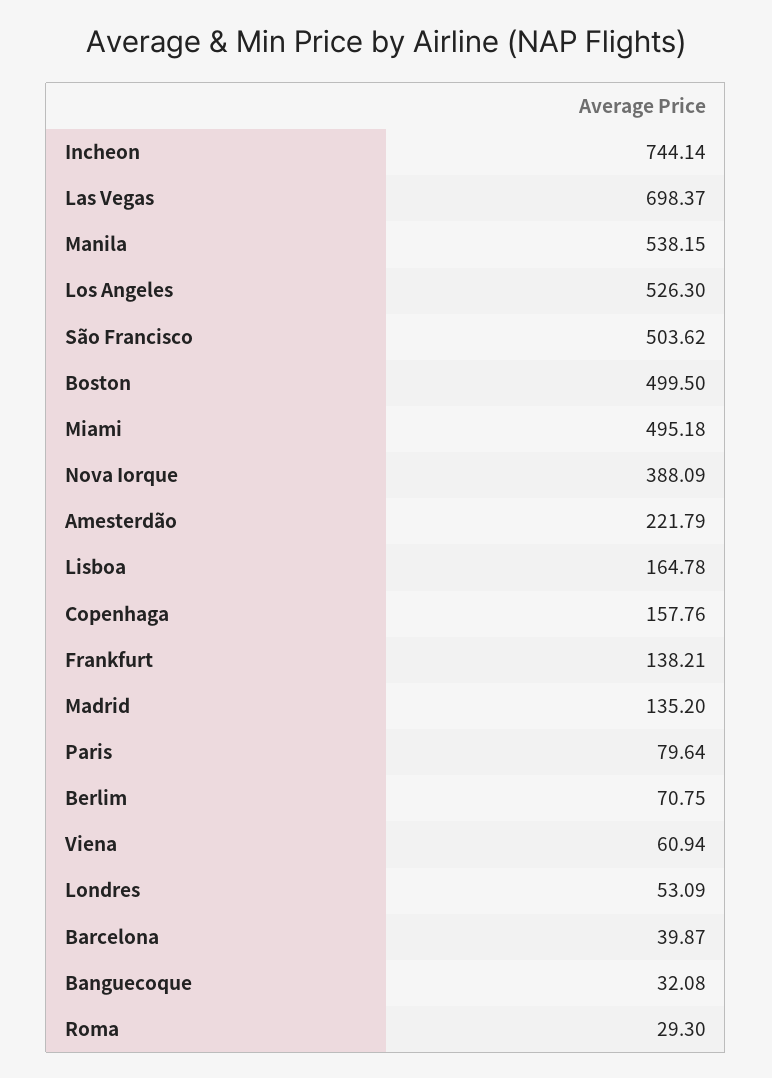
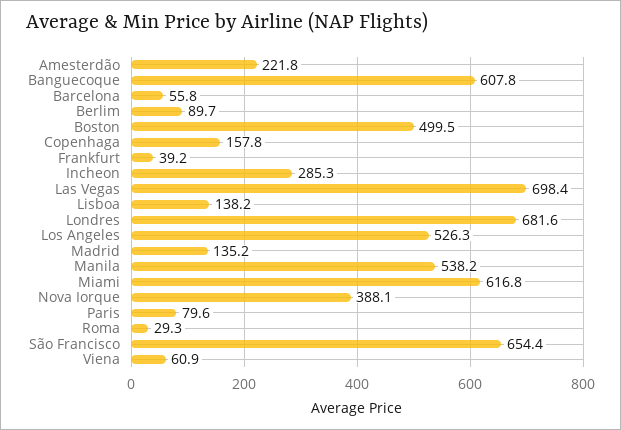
  {
-   "Incheon": 744.14,
+   "Incheon": 285.3,
    "Las Vegas": 698.37,
    "Manila": 538.15,
    "Los Angeles": 526.3,
-   "São Francisco": 503.62,
+   "São Francisco": 654.4,
    "Boston": 499.5,
-   "Miami": 495.18,
+   "Miami": 616.8,
    "Nova Iorque": 388.09,
    "Amesterdão": 221.79,
-   "Lisboa": 164.78,
+   "Lisboa": 138.2,
    "Copenhaga": 157.76,
-   "Frankfurt": 138.21,
+   "Frankfurt": 39.2,
    "Madrid": 135.2,
    "Paris": 79.64,
-   "Berlim": 70.75,
+   "Berlim": 89.7,
    "Viena": 60.94,
-   "Londres": 53.09,
+   "Londres": 681.6,
-   "Barcelona": 39.87,
+   "Barcelona": 55.8,
-   "Banguecoque": 32.08,
+   "Banguecoque": 607.8,
    "Roma": 29.3
  }

